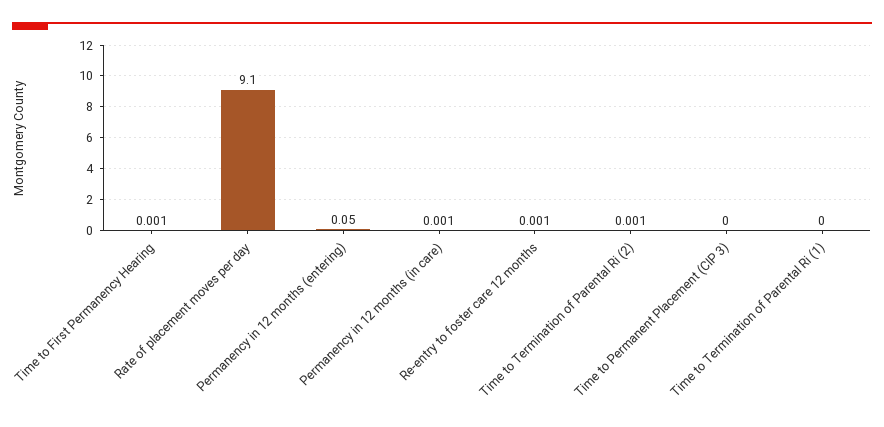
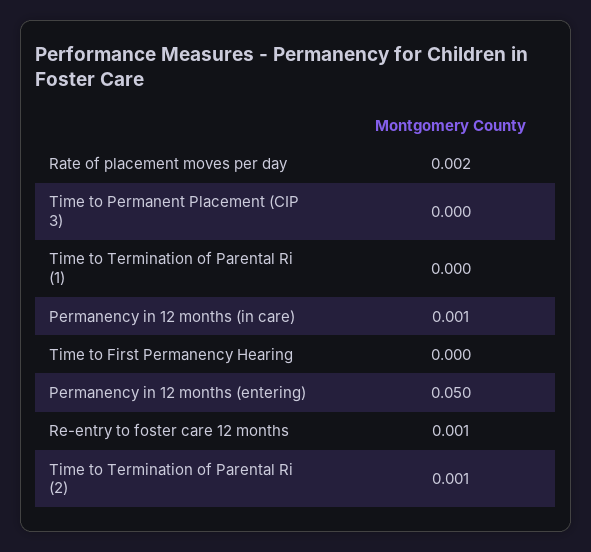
  {
-   "Time to First Permanency Hearing": 0.001,
+   "Time to First Permanency Hearing": 0,
-   "Rate of placement moves per day": 9.1,
+   "Rate of placement moves per day": 0.002,
    "Permanency in 12 months (entering)": 0.05,
    "Permanency in 12 months (in care)": 0.001,
    "Re-entry to foster care 12 months": 0.001,
    "Time to Termination of Parental Ri (2)": 0.001,
    "Time to Permanent Placement (CIP 3)": 0,
    "Time to Termination of Parental Ri (1)": 0
  }

